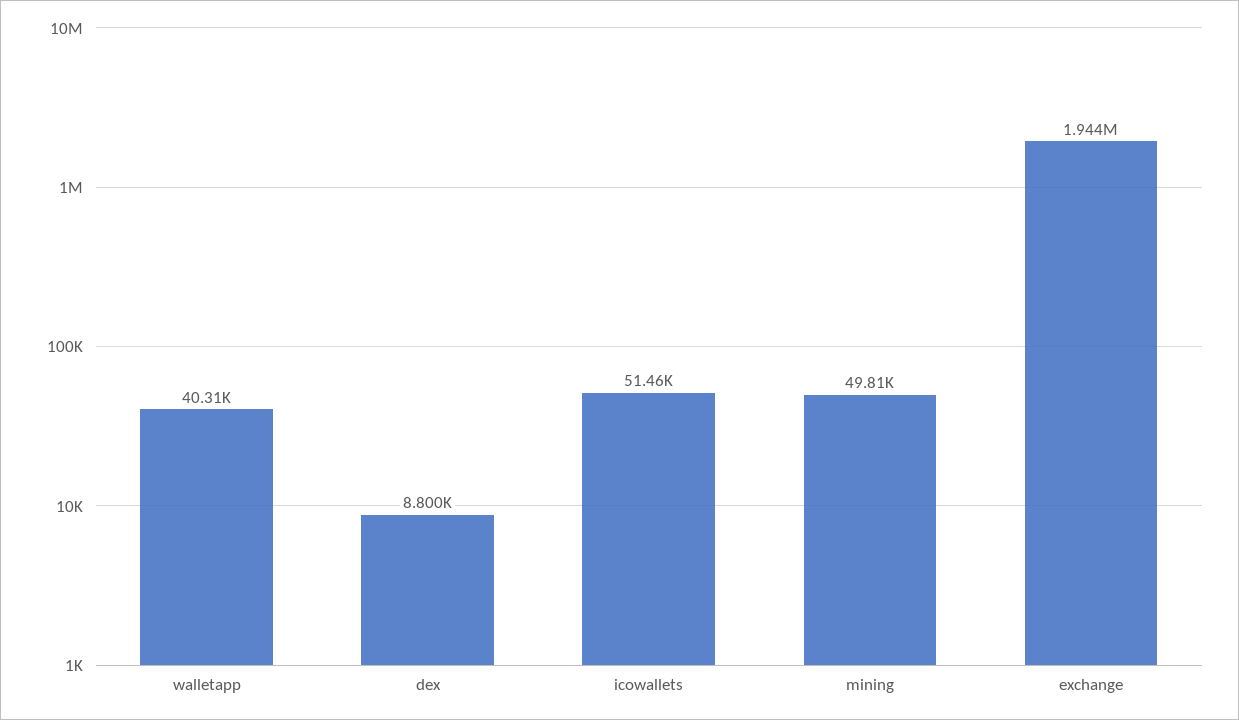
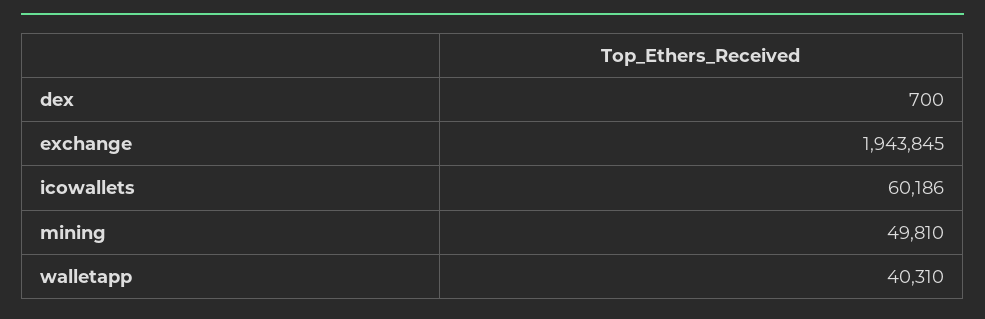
  {
    "walletapp": 40310,
-   "dex": 8800,
+   "dex": 700,
-   "icowallets": 51460,
+   "icowallets": 60186,
    "mining": 49810,
    "exchange": 1943845
  }

